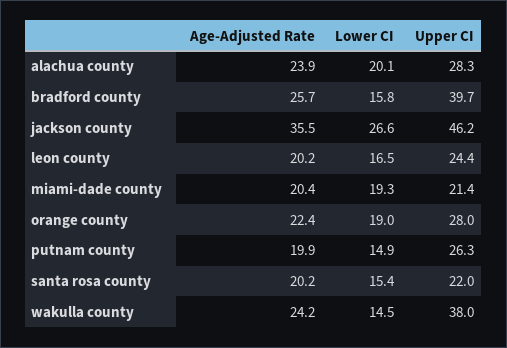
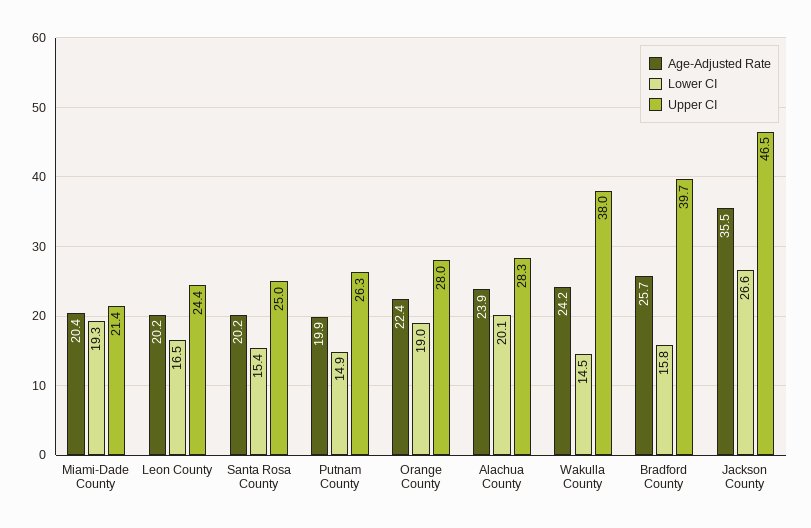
  {
    "Age-Adjusted Rate": {
      "alachua county": 23.9,
      "bradford county": 25.7,
      "jackson county": 35.5,
      "leon county": 20.2,
      "miami-dade county": 20.4,
      "orange county": 22.4,
      "putnam county": 19.9,
      "santa rosa county": 20.2,
      "wakulla county": 24.2
    },
    "Lower CI": {
      "alachua county": 20.1,
      "bradford county": 15.8,
      "jackson county": 26.6,
      "leon county": 16.5,
      "miami-dade county": 19.3,
      "orange county": 19,
      "putnam county": 14.9,
      "santa rosa county": 15.4,
      "wakulla county": 14.5
    },
    "Upper CI": {
      "alachua county": 28.3,
      "bradford county": 39.7,
-     "jackson county": 46.2,
+     "jackson county": 46.5,
      "leon county": 24.4,
      "miami-dade county": 21.4,
      "orange county": 28,
      "putnam county": 26.3,
-     "santa rosa county": 22,
+     "santa rosa county": 25,
      "wakulla county": 38
    }
  }

